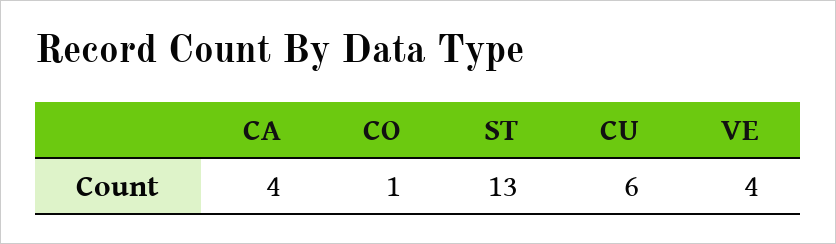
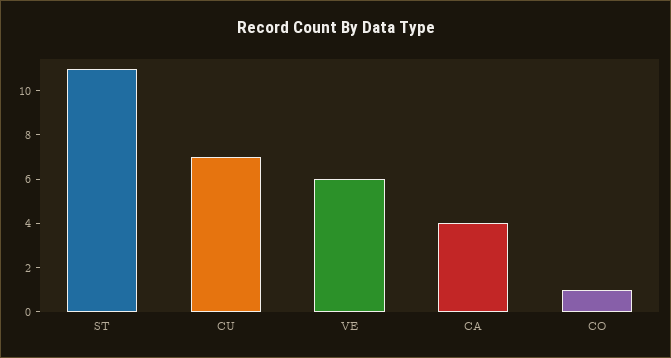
  {
    "CA": 4,
    "CO": 1,
-   "ST": 13,
+   "ST": 11,
-   "CU": 6,
+   "CU": 7,
-   "VE": 4
+   "VE": 6
  }

